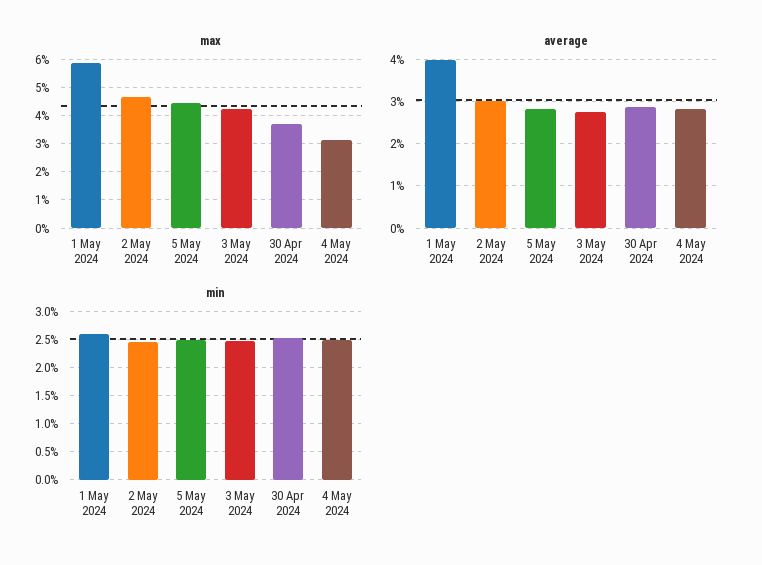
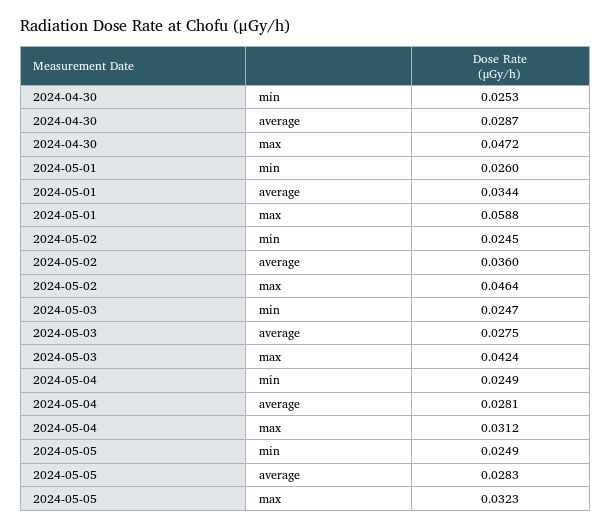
  {
    "max": {
      "1 May 2024": 0.0588,
      "2 May 2024": 0.0464,
-     "5 May 2024": 0.045,
+     "5 May 2024": 0.0323,
      "3 May 2024": 0.0424,
-     "30 Apr 2024": 0.0375,
+     "30 Apr 2024": 0.0472,
      "4 May 2024": 0.0312
    },
    "average": {
-     "1 May 2024": 0.04,
+     "1 May 2024": 0.0344,
-     "2 May 2024": 0.03,
+     "2 May 2024": 0.036,
      "5 May 2024": 0.0283,
      "3 May 2024": 0.0275,
      "30 Apr 2024": 0.0287,
      "4 May 2024": 0.0281
    },
    "min": {
      "1 May 2024": 0.026,
      "2 May 2024": 0.0245,
      "5 May 2024": 0.0249,
      "3 May 2024": 0.0247,
      "30 Apr 2024": 0.0253,
      "4 May 2024": 0.0249
    }
  }

